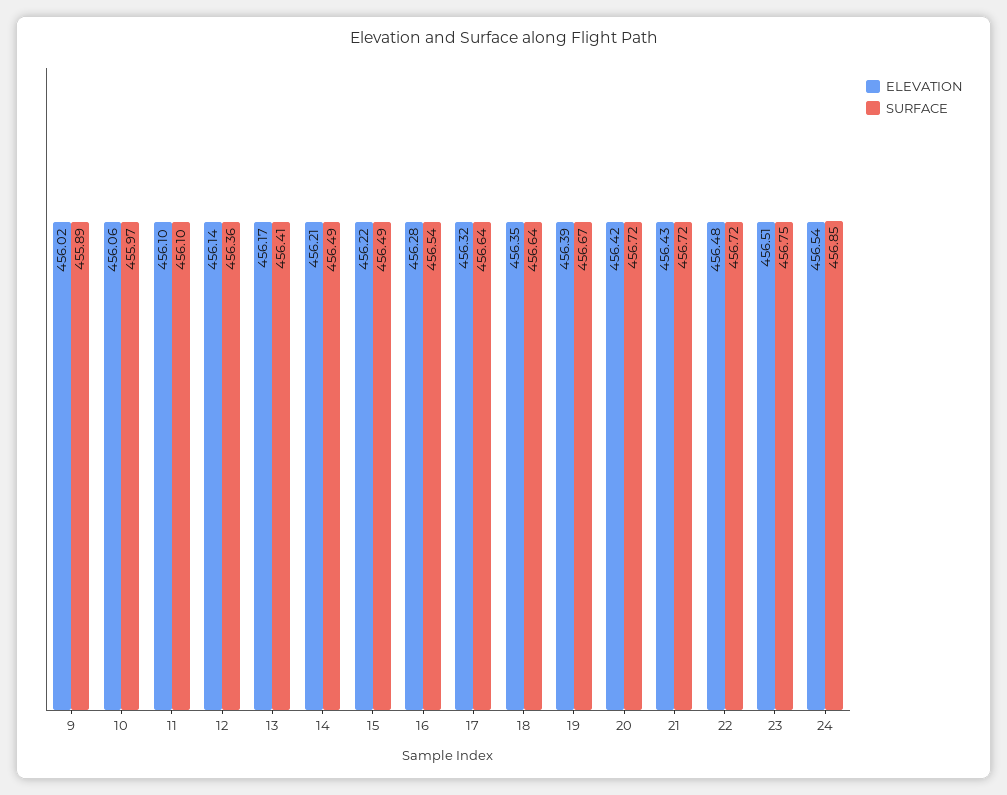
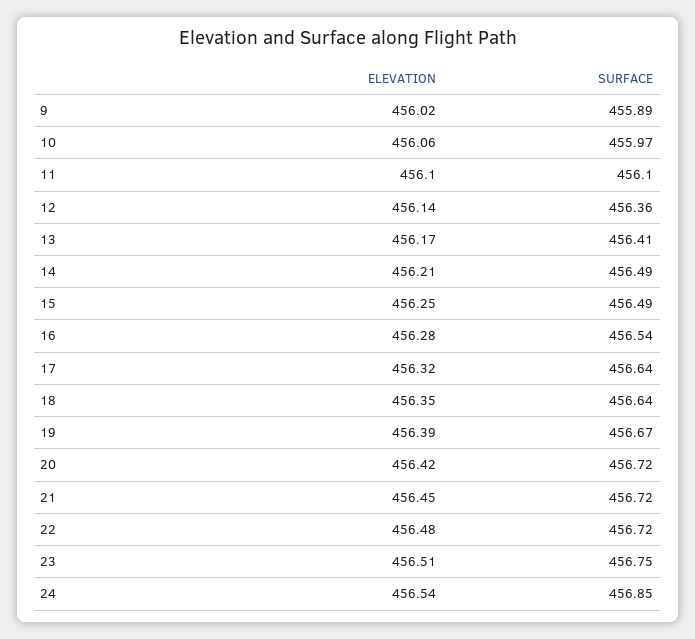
  {
    "ELEVATION": {
      "9": 456.02,
      "10": 456.06,
      "11": 456.1,
      "12": 456.14,
      "13": 456.17,
      "14": 456.21,
-     "15": 456.22,
+     "15": 456.25,
      "16": 456.28,
      "17": 456.32,
      "18": 456.35,
      "19": 456.39,
      "20": 456.42,
-     "21": 456.43,
+     "21": 456.45,
      "22": 456.48,
      "23": 456.51,
      "24": 456.54
    },
    "SURFACE": {
      "9": 455.89,
      "10": 455.97,
      "11": 456.1,
      "12": 456.36,
      "13": 456.41,
      "14": 456.49,
      "15": 456.49,
      "16": 456.54,
      "17": 456.64,
      "18": 456.64,
      "19": 456.67,
      "20": 456.72,
      "21": 456.72,
      "22": 456.72,
      "23": 456.75,
      "24": 456.85
    }
  }

